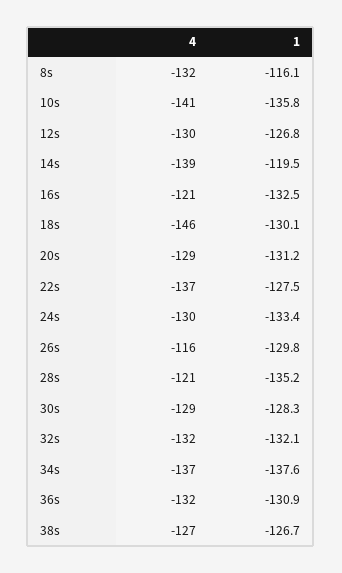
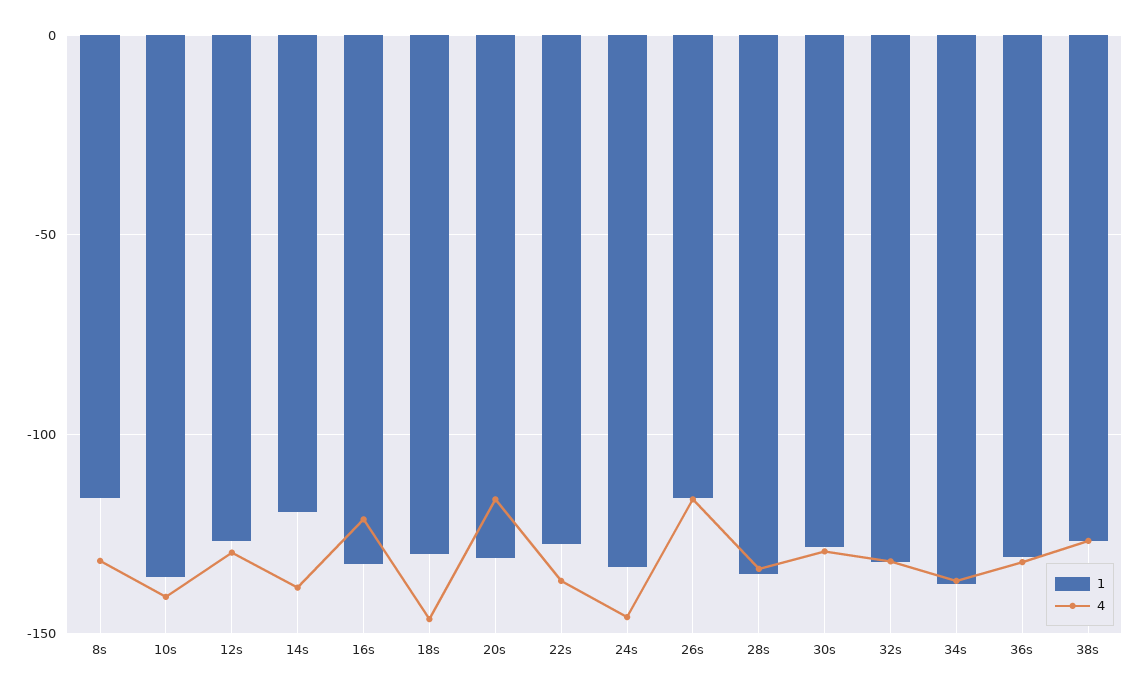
  {
    "4": {
      "8s": -132,
      "10s": -141,
      "12s": -130,
      "14s": -139,
      "16s": -121,
      "18s": -146,
-     "20s": -129,
+     "20s": -115,
      "22s": -137,
-     "24s": -130,
+     "24s": -145,
      "26s": -116,
-     "28s": -121,
+     "28s": -135,
      "30s": -129,
      "32s": -132,
      "34s": -137,
      "36s": -132,
      "38s": -127
    },
    "1": {
      "8s": -116.1,
      "10s": -135.8,
      "12s": -126.8,
      "14s": -119.5,
      "16s": -132.5,
      "18s": -130.1,
      "20s": -131.2,
      "22s": -127.5,
      "24s": -133.4,
-     "26s": -129.8,
+     "26s": -115,
      "28s": -135.2,
      "30s": -128.3,
      "32s": -132.1,
      "34s": -137.6,
      "36s": -130.9,
      "38s": -126.7
    }
  }

